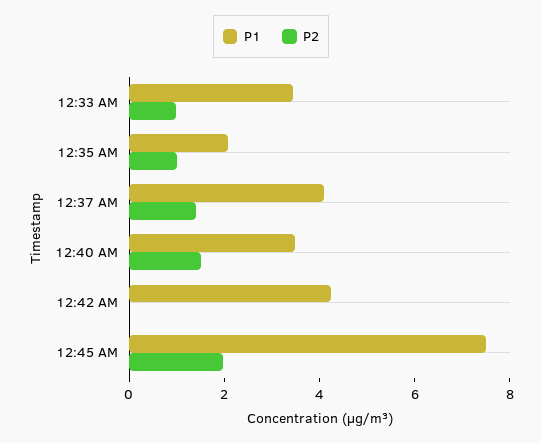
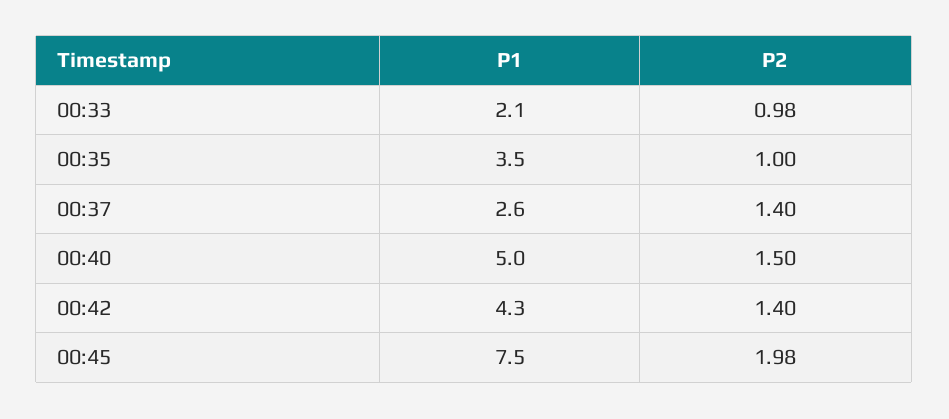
  {
    "P1": {
-     "12:33 AM": 3.5,
+     "12:33 AM": 2.1,
-     "12:35 AM": 2,
+     "12:35 AM": 3.5,
-     "12:37 AM": 4,
+     "12:37 AM": 2.6,
-     "12:40 AM": 3.5,
+     "12:40 AM": 5,
      "12:42 AM": 4.3,
      "12:45 AM": 7.5
    },
    "P2": {
      "12:33 AM": 0.98,
      "12:35 AM": 1,
      "12:37 AM": 1.4,
      "12:40 AM": 1.5,
-     "12:42 AM": 0,
+     "12:42 AM": 1.4,
      "12:45 AM": 1.98
    }
  }

